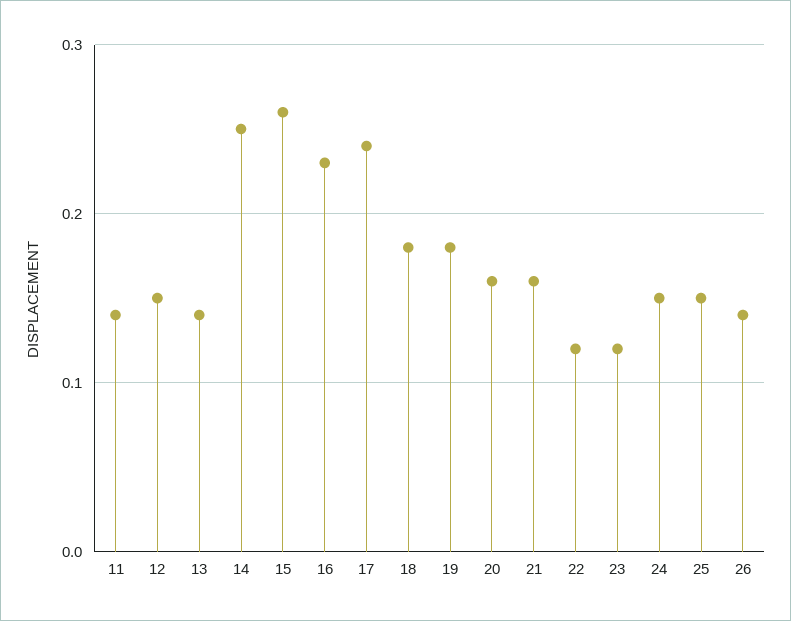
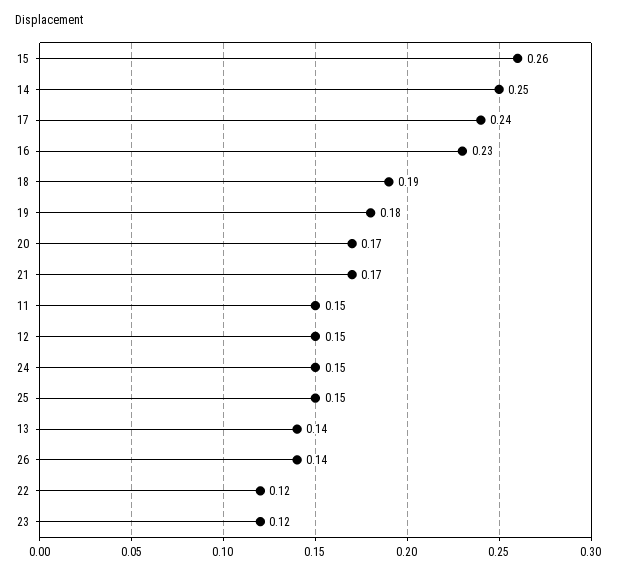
  {
-   "11": 0.14,
+   "11": 0.15,
    "12": 0.15,
    "13": 0.14,
    "14": 0.25,
    "15": 0.26,
    "16": 0.23,
    "17": 0.24,
-   "18": 0.18,
+   "18": 0.19,
    "19": 0.18,
-   "20": 0.16,
+   "20": 0.17,
-   "21": 0.16,
+   "21": 0.17,
    "22": 0.12,
    "23": 0.12,
    "24": 0.15,
    "25": 0.15,
    "26": 0.14
  }

